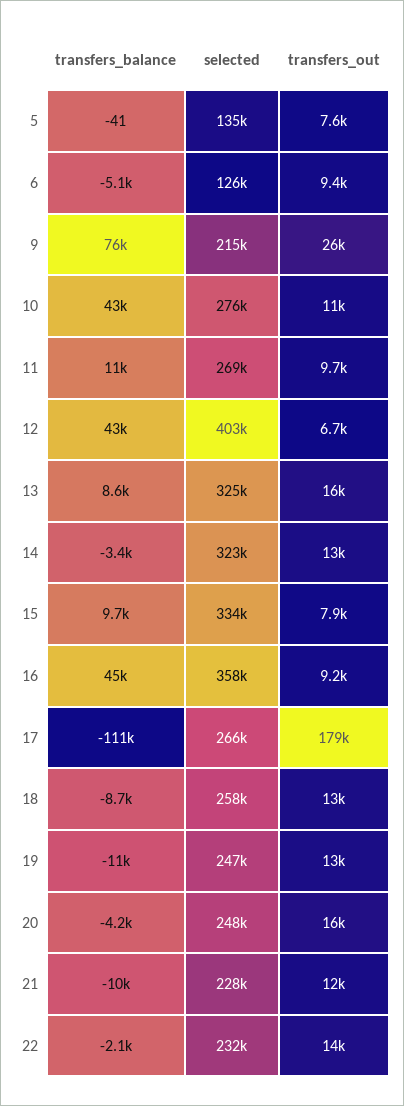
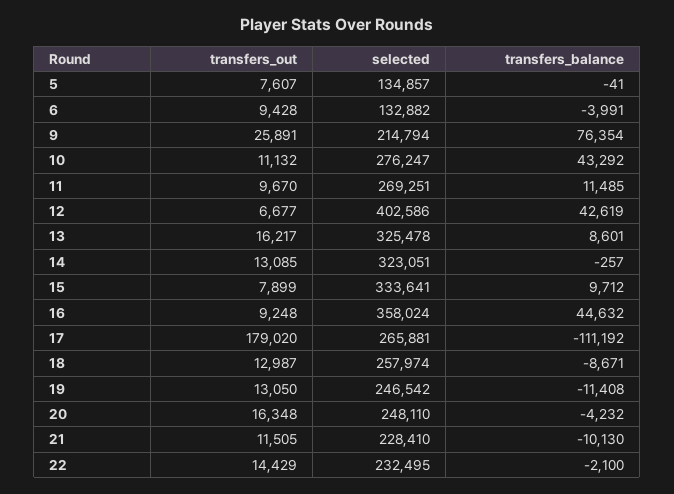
  {
    "transfers_balance": {
      "5": -41,
-     "6": -5100,
+     "6": -3991,
      "9": 76354,
      "10": 43292,
      "11": 11485,
      "12": 42619,
      "13": 8601,
-     "14": -3400,
+     "14": -257,
      "15": 9712,
      "16": 44632,
      "17": -111192,
      "18": -8671,
      "19": -11408,
      "20": -4232,
      "21": -10130,
      "22": -2100
    },
    "selected": {
      "5": 134857,
-     "6": 126000,
+     "6": 132882,
      "9": 214794,
      "10": 276247,
      "11": 269251,
      "12": 402586,
      "13": 325478,
      "14": 323051,
      "15": 333641,
      "16": 358024,
      "17": 265881,
      "18": 257974,
      "19": 246542,
      "20": 248110,
      "21": 228410,
      "22": 232495
    },
    "transfers_out": {
      "5": 7607,
      "6": 9428,
      "9": 25891,
      "10": 11132,
      "11": 9670,
      "12": 6677,
      "13": 16217,
      "14": 13085,
      "15": 7899,
      "16": 9248,
      "17": 179020,
      "18": 12987,
      "19": 13050,
      "20": 16348,
      "21": 11505,
      "22": 14429
    }
  }

